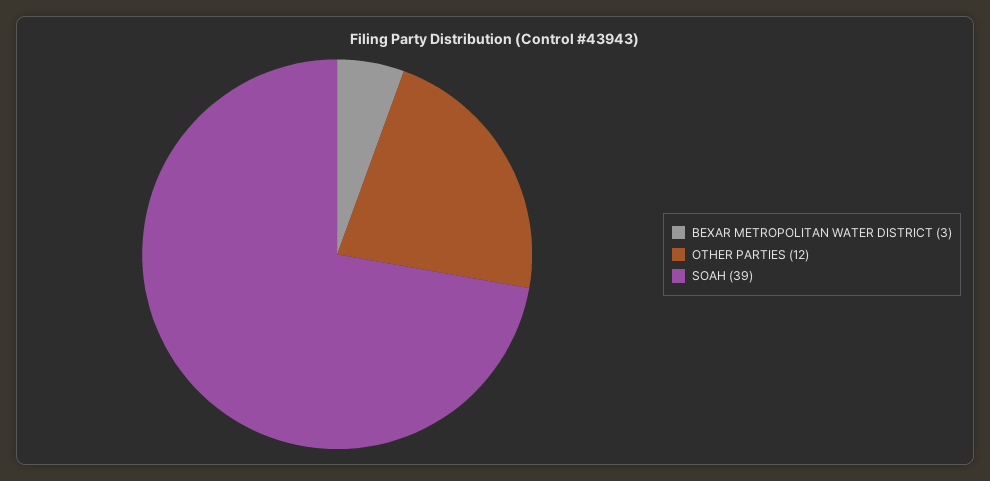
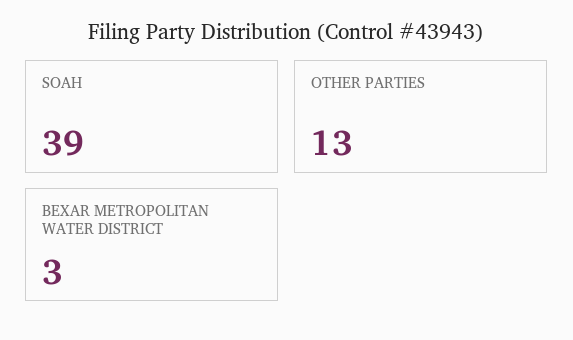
  {
    "BEXAR METROPOLITAN WATER DISTRICT": 3,
-   "OTHER PARTIES": 12,
+   "OTHER PARTIES": 13,
    "SOAH": 39
  }

